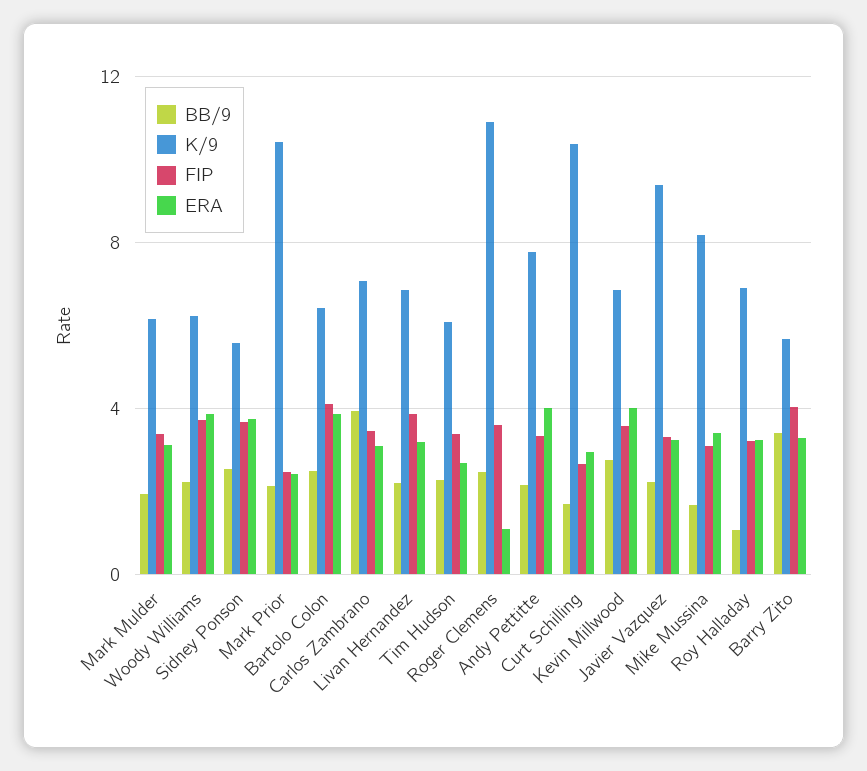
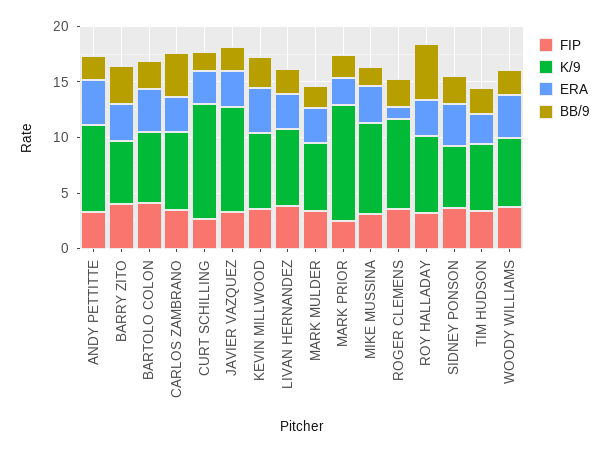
  {
    "BB/9": {
      "Mark Mulder": 2,
      "Woody Williams": 2,
      "Sidney Ponson": 2.5,
      "Mark Prior": 2,
      "Bartolo Colon": 2.5,
      "Carlos Zambrano": 4,
      "Livan Hernandez": 2,
      "Tim Hudson": 2.5,
      "Roger Clemens": 2.5,
      "Andy Pettitte": 2,
      "Curt Schilling": 1.5,
      "Kevin Millwood": 3,
      "Javier Vazquez": 2,
      "Mike Mussina": 1.5,
-     "Roy Halladay": 1,
+     "Roy Halladay": 5,
      "Barry Zito": 3.5
    },
    "K/9": {
      "Mark Mulder": 6,
      "Woody Williams": 6,
      "Sidney Ponson": 5.5,
      "Mark Prior": 10.5,
      "Bartolo Colon": 6.5,
      "Carlos Zambrano": 7,
      "Livan Hernandez": 7,
      "Tim Hudson": 6,
-     "Roger Clemens": 11,
+     "Roger Clemens": 8,
      "Andy Pettitte": 8,
      "Curt Schilling": 10.5,
      "Kevin Millwood": 7,
      "Javier Vazquez": 9.5,
      "Mike Mussina": 8,
      "Roy Halladay": 7,
      "Barry Zito": 5.5
    },
    "FIP": {
      "Mark Mulder": 3.5,
      "Woody Williams": 3.5,
      "Sidney Ponson": 3.5,
      "Mark Prior": 2.5,
      "Bartolo Colon": 4,
      "Carlos Zambrano": 3.5,
      "Livan Hernandez": 4,
      "Tim Hudson": 3.5,
      "Roger Clemens": 3.5,
      "Andy Pettitte": 3.5,
      "Curt Schilling": 2.5,
      "Kevin Millwood": 3.5,
      "Javier Vazquez": 3.5,
      "Mike Mussina": 3,
      "Roy Halladay": 3,
      "Barry Zito": 4
    },
    "ERA": {
      "Mark Mulder": 3,
      "Woody Williams": 4,
      "Sidney Ponson": 4,
      "Mark Prior": 2.5,
      "Bartolo Colon": 4,
      "Carlos Zambrano": 3,
      "Livan Hernandez": 3,
      "Tim Hudson": 2.5,
      "Roger Clemens": 1,
      "Andy Pettitte": 4,
      "Curt Schilling": 3,
      "Kevin Millwood": 4,
      "Javier Vazquez": 3,
      "Mike Mussina": 3.5,
      "Roy Halladay": 3.5,
      "Barry Zito": 3.5
    }
  }

